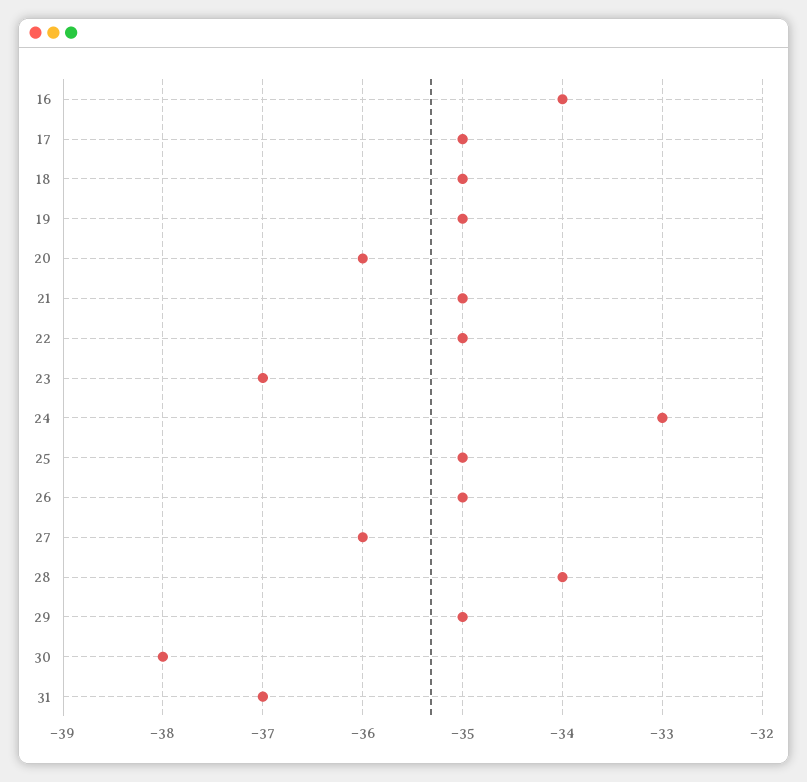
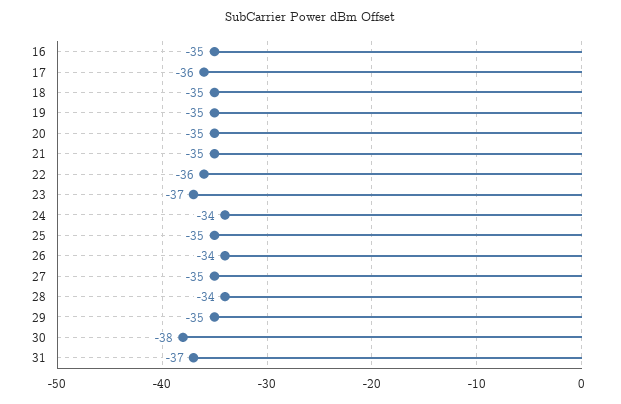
  {
-   "16": -34,
+   "16": -35,
-   "17": -35,
+   "17": -36,
    "18": -35,
    "19": -35,
-   "20": -36,
+   "20": -35,
    "21": -35,
-   "22": -35,
+   "22": -36,
    "23": -37,
-   "24": -33,
+   "24": -34,
    "25": -35,
-   "26": -35,
+   "26": -34,
-   "27": -36,
+   "27": -35,
    "28": -34,
    "29": -35,
    "30": -38,
    "31": -37
  }

